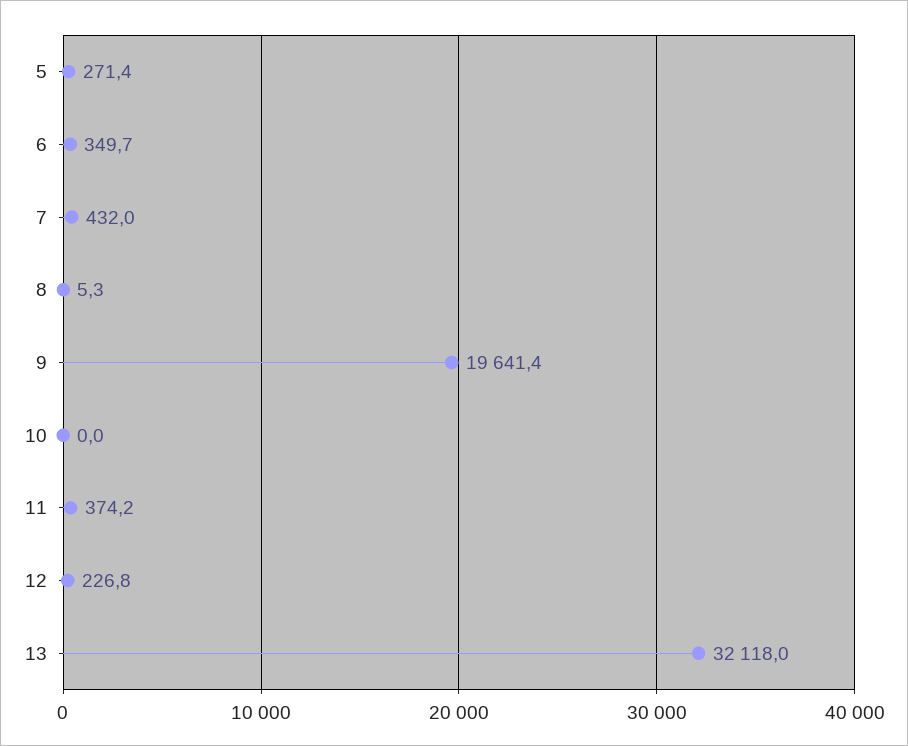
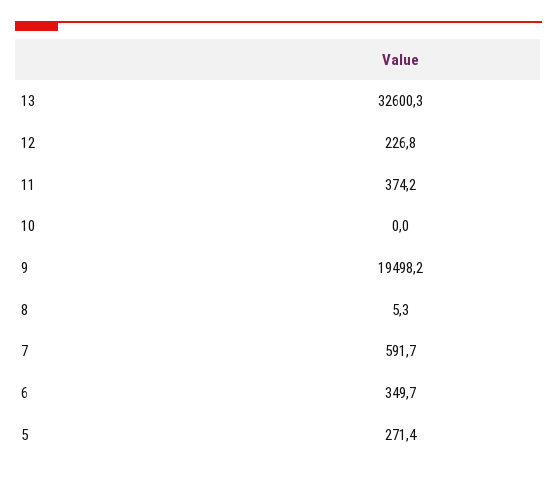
  {
    "5": 271.4,
    "6": 349.7,
-   "7": 432,
+   "7": 591.7,
    "8": 5.3,
-   "9": 19641.4,
+   "9": 19498.2,
    "10": 0,
    "11": 374.2,
    "12": 226.8,
-   "13": 32118
+   "13": 32600.3
  }

